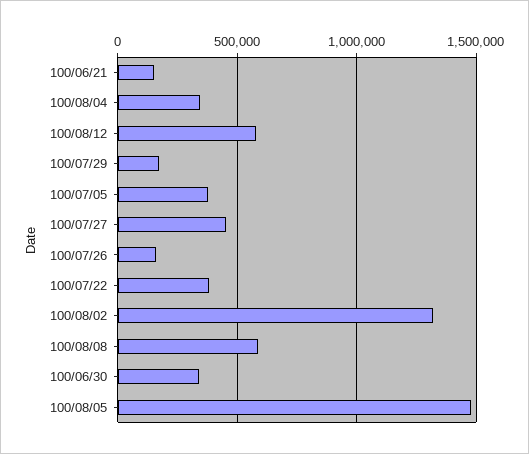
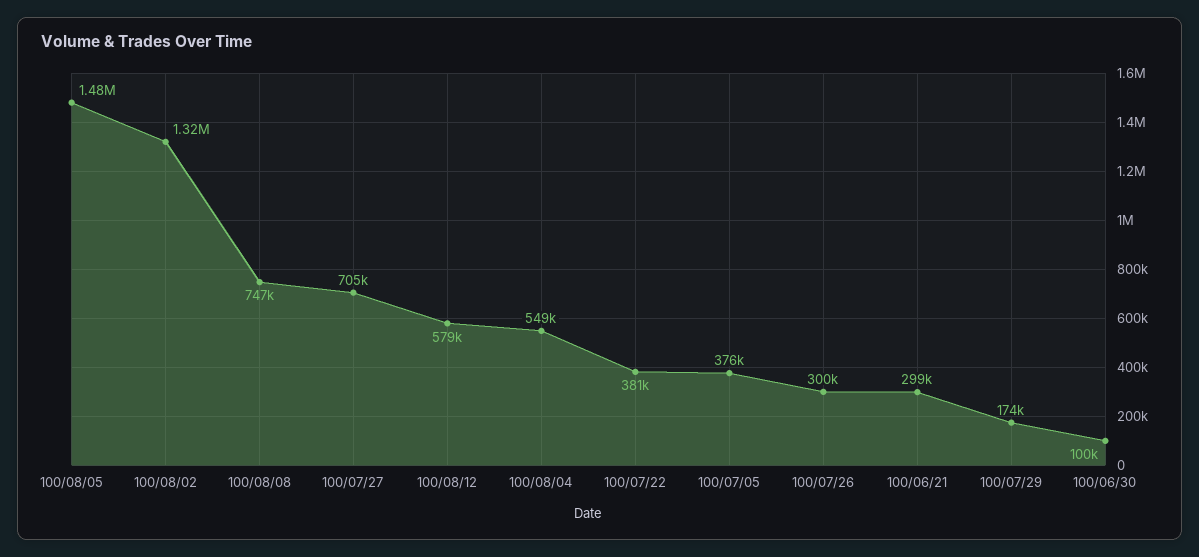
  {
-   "100/06/21": 150000,
+   "100/06/21": 299000,
-   "100/08/04": 350000,
+   "100/08/04": 549000,
    "100/08/12": 579000,
    "100/07/29": 174000,
    "100/07/05": 376000,
-   "100/07/27": 450000,
+   "100/07/27": 705000,
-   "100/07/26": 150000,
+   "100/07/26": 300000,
    "100/07/22": 381000,
    "100/08/02": 1320000,
-   "100/08/08": 600000,
+   "100/08/08": 747000,
-   "100/06/30": 350000,
+   "100/06/30": 100000,
    "100/08/05": 1480000
  }

